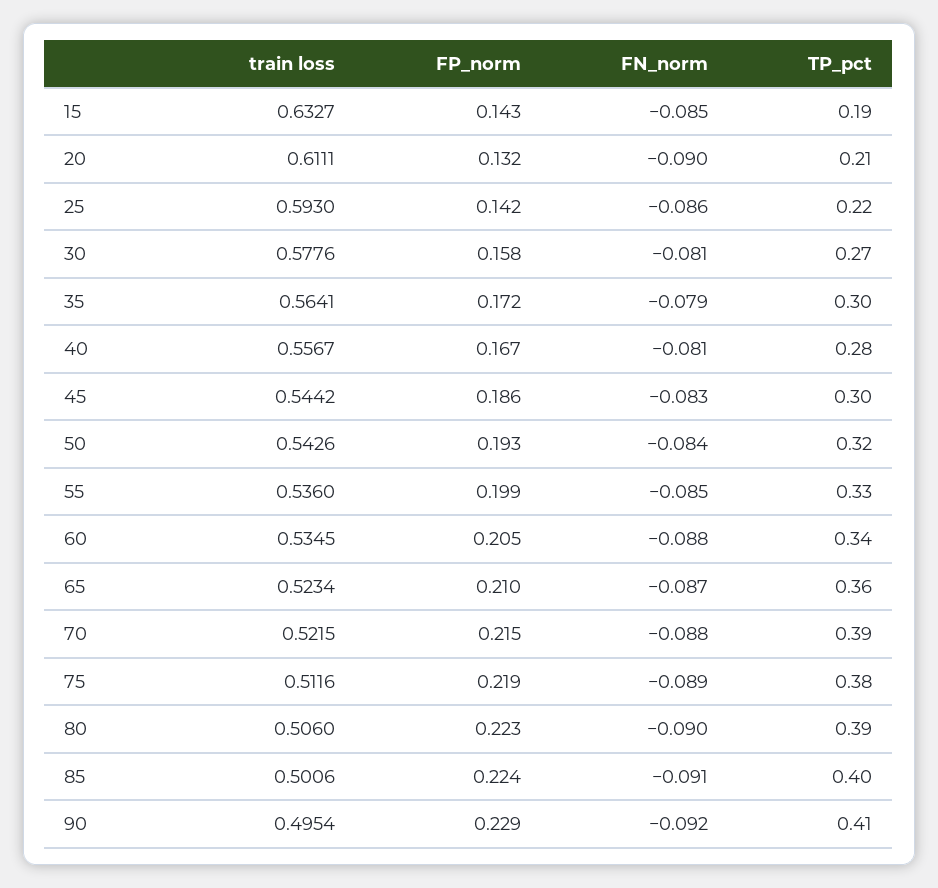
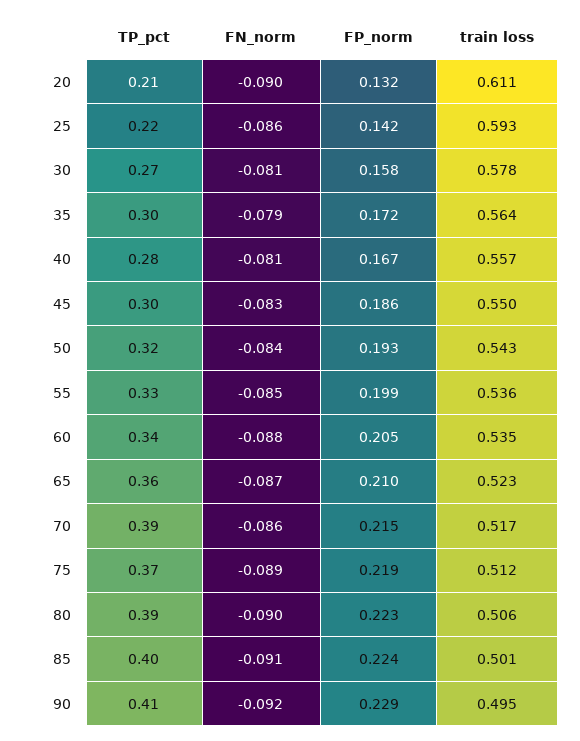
  {
    "train loss": {
-     "15": 0.6327,
      "20": 0.6111,
      "25": 0.593,
      "30": 0.5776,
      "35": 0.5641,
      "40": 0.5567,
-     "45": 0.5442,
+     "45": 0.55,
      "50": 0.5426,
      "55": 0.536,
      "60": 0.5345,
      "65": 0.5234,
-     "70": 0.5215,
+     "70": 0.517,
      "75": 0.5116,
      "80": 0.506,
      "85": 0.5006,
      "90": 0.4954
    },
    "FP_norm": {
-     "15": 0.143,
      "20": 0.132,
      "25": 0.142,
      "30": 0.158,
      "35": 0.172,
      "40": 0.167,
      "45": 0.186,
      "50": 0.193,
      "55": 0.199,
      "60": 0.205,
      "65": 0.21,
      "70": 0.215,
      "75": 0.219,
      "80": 0.223,
      "85": 0.224,
      "90": 0.229
    },
    "FN_norm": {
-     "15": -0.085,
      "20": -0.09,
      "25": -0.086,
      "30": -0.081,
      "35": -0.079,
      "40": -0.081,
      "45": -0.083,
      "50": -0.084,
      "55": -0.085,
      "60": -0.088,
      "65": -0.087,
-     "70": -0.088,
+     "70": -0.086,
      "75": -0.089,
      "80": -0.09,
      "85": -0.091,
      "90": -0.092
    },
    "TP_pct": {
-     "15": 0.19,
      "20": 0.21,
      "25": 0.22,
      "30": 0.27,
      "35": 0.3,
      "40": 0.28,
      "45": 0.3,
      "50": 0.32,
      "55": 0.33,
      "60": 0.34,
      "65": 0.36,
      "70": 0.39,
-     "75": 0.38,
+     "75": 0.37,
      "80": 0.39,
      "85": 0.4,
      "90": 0.41
    }
  }

